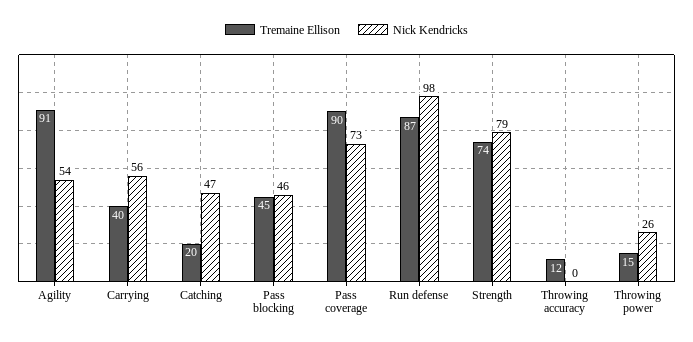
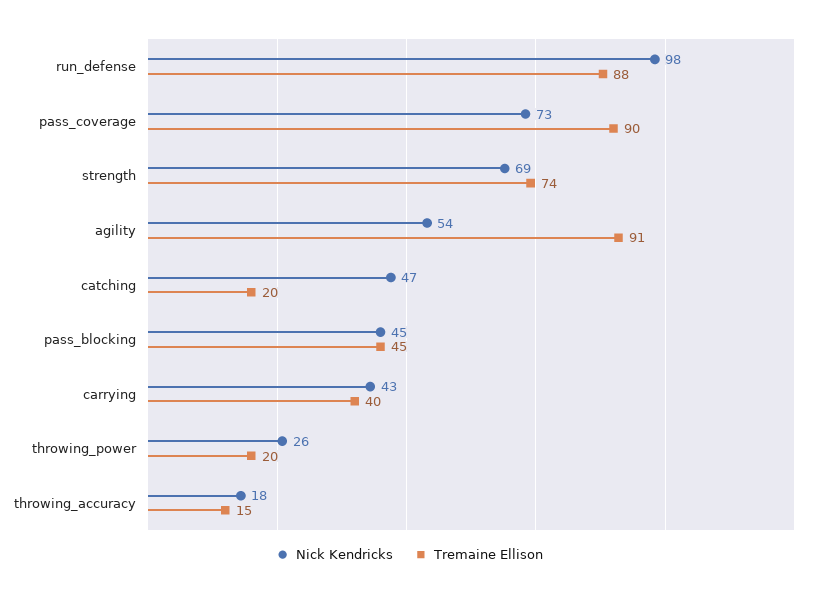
  {
    "Tremaine Ellison": {
      "Agility": 91,
      "Carrying": 40,
      "Catching": 20,
      "Pass blocking": 45,
      "Pass coverage": 90,
-     "Run defense": 87,
+     "Run defense": 88,
      "Strength": 74,
-     "Throwing accuracy": 12,
+     "Throwing accuracy": 15,
-     "Throwing power": 15
+     "Throwing power": 20
    },
    "Nick Kendricks": {
      "Agility": 54,
-     "Carrying": 56,
+     "Carrying": 43,
      "Catching": 47,
-     "Pass blocking": 46,
+     "Pass blocking": 45,
      "Pass coverage": 73,
      "Run defense": 98,
-     "Strength": 79,
+     "Strength": 69,
-     "Throwing accuracy": 0,
+     "Throwing accuracy": 18,
      "Throwing power": 26
    }
  }

